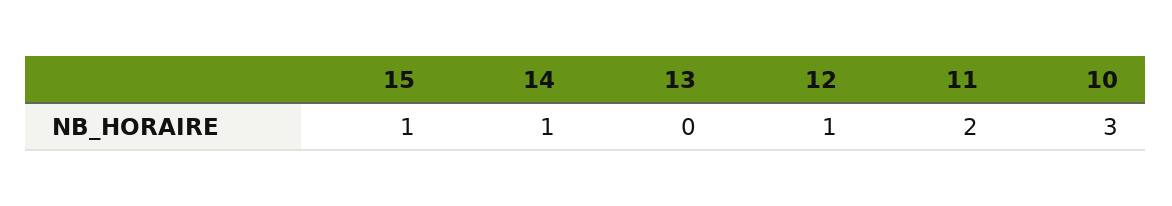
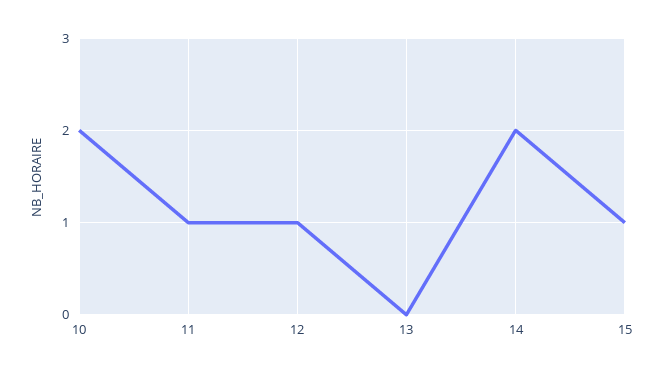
  {
    "15": 1,
-   "14": 1,
+   "14": 2,
    "13": 0,
    "12": 1,
-   "11": 2,
+   "11": 1,
-   "10": 3
+   "10": 2
  }

